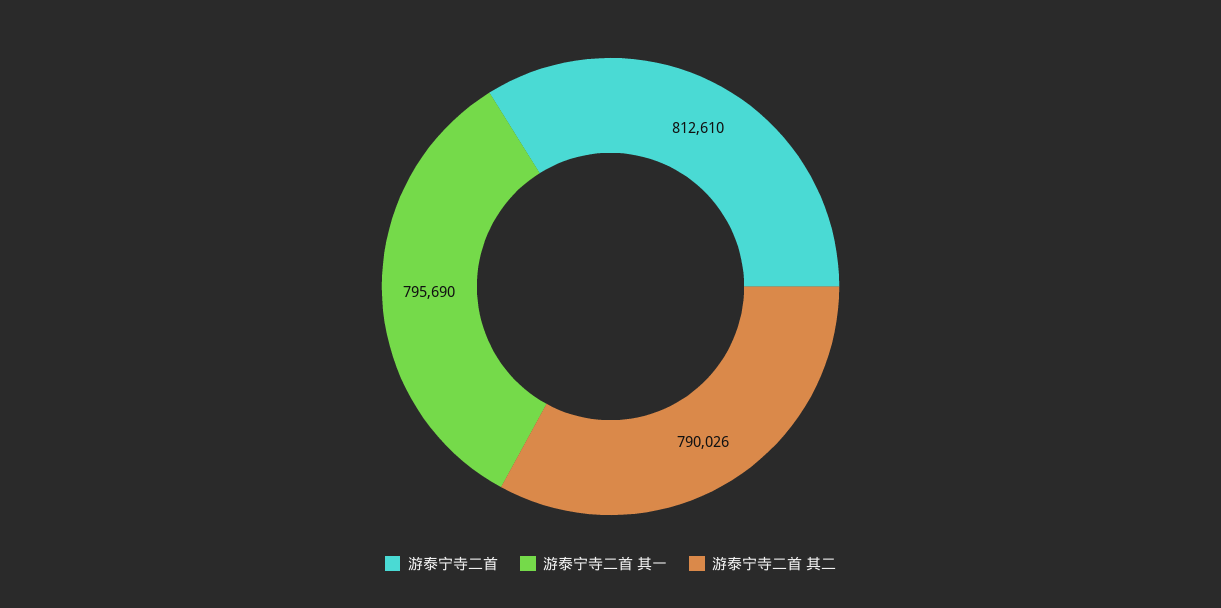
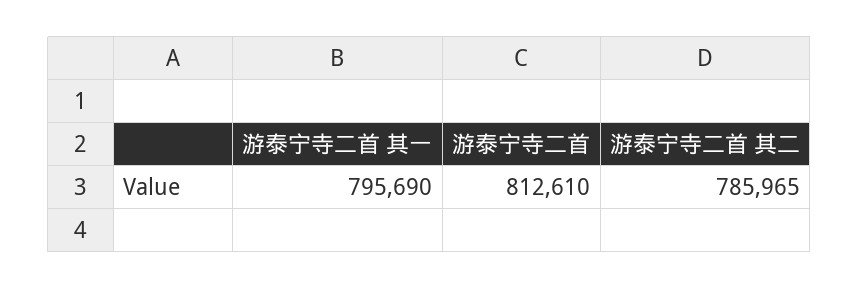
  {
    "游泰宁寺二首": 812610,
    "游泰宁寺二首 其一": 795690,
-   "游泰宁寺二首 其二": 790026
+   "游泰宁寺二首 其二": 785965
  }

